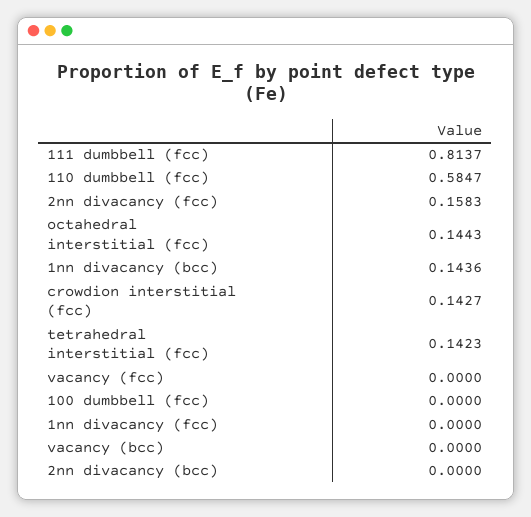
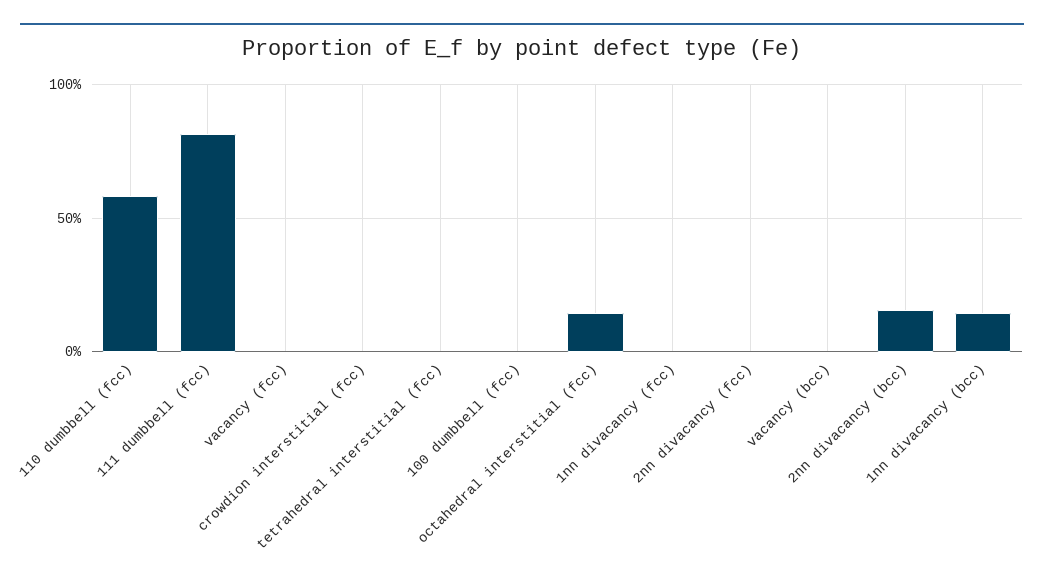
  {
    "111 dumbbell (fcc)": 0.8137,
    "110 dumbbell (fcc)": 0.5847,
-   "2nn divacancy (fcc)": 0.1583,
+   "2nn divacancy (fcc)": 0,
    "octahedral interstitial (fcc)": 0.1443,
    "1nn divacancy (bcc)": 0.1436,
-   "crowdion interstitial (fcc)": 0.1427,
+   "crowdion interstitial (fcc)": 0,
-   "tetrahedral interstitial (fcc)": 0.1423,
+   "tetrahedral interstitial (fcc)": 0,
    "vacancy (fcc)": 0,
    "100 dumbbell (fcc)": 0,
    "1nn divacancy (fcc)": 0,
    "vacancy (bcc)": 0,
-   "2nn divacancy (bcc)": 0
+   "2nn divacancy (bcc)": 0.15
  }

